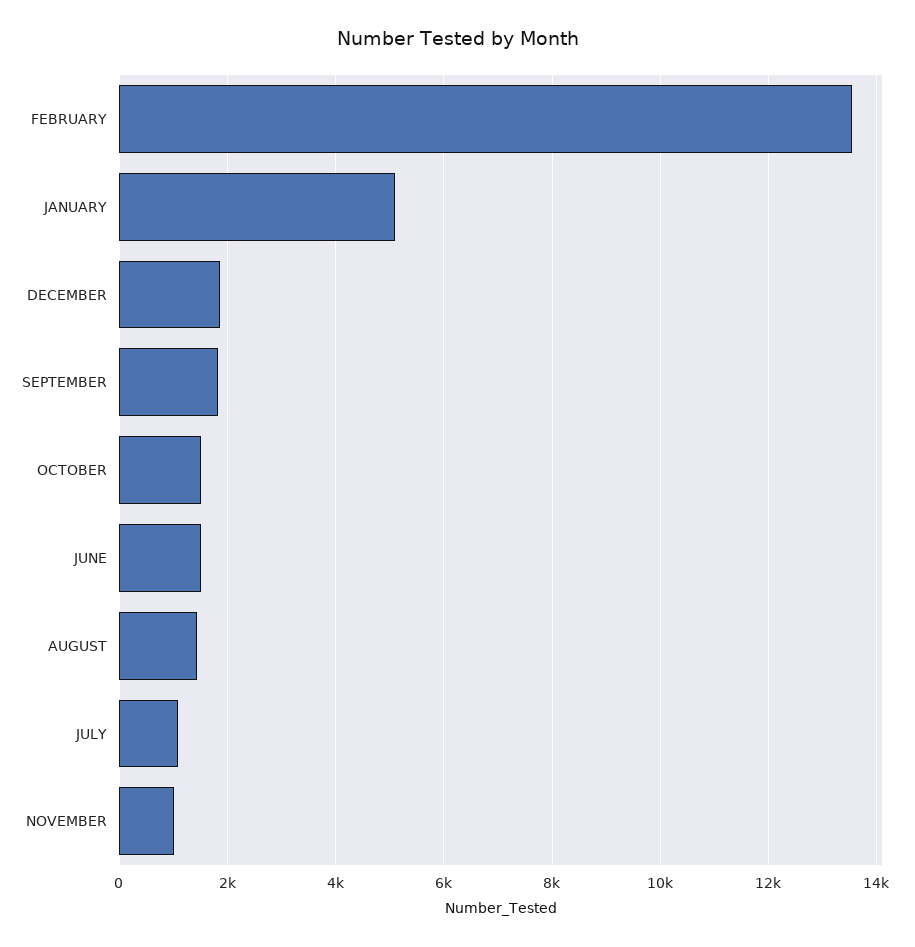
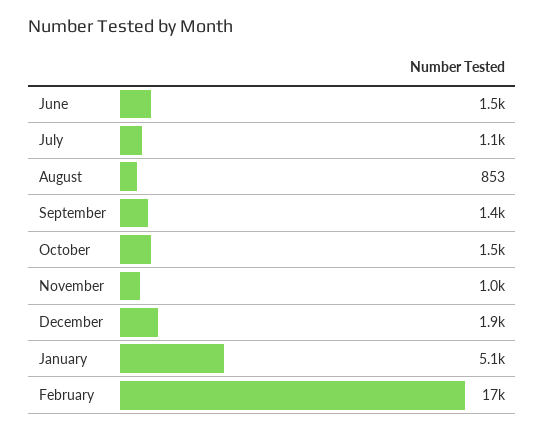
  {
-   "FEBRUARY": 13600,
+   "FEBRUARY": 17000,
    "JANUARY": 5100,
    "DECEMBER": 1900,
-   "SEPTEMBER": 1800,
+   "SEPTEMBER": 1400,
    "OCTOBER": 1500,
    "JUNE": 1500,
-   "AUGUST": 1400,
+   "AUGUST": 853,
    "JULY": 1100,
    "NOVEMBER": 1000
  }

